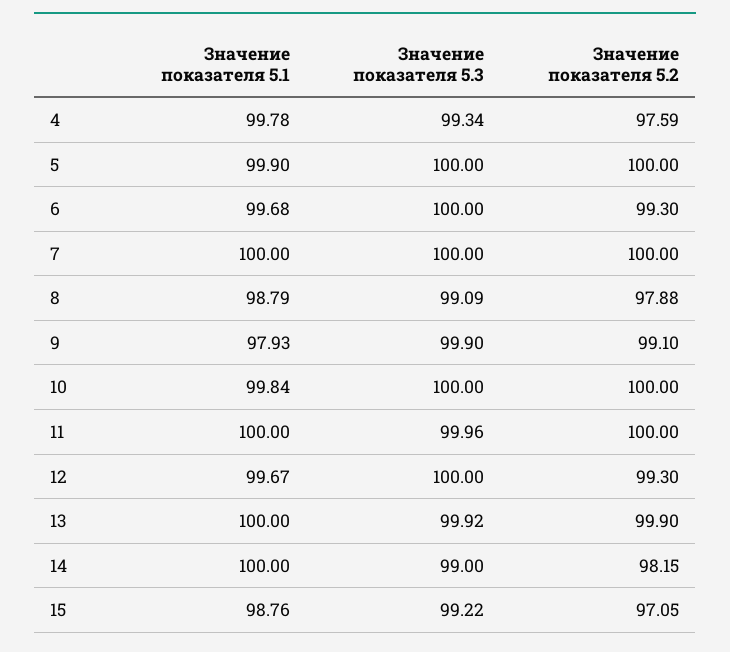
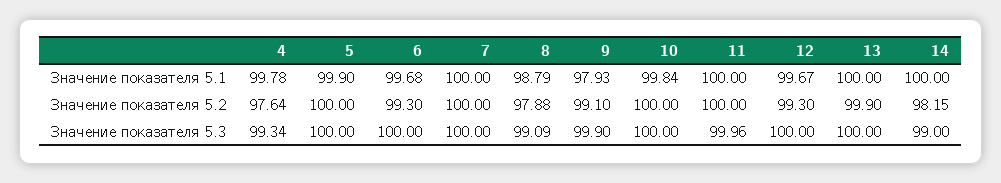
  {
    "Значение показателя 5.1": {
      "4": 99.78,
      "5": 99.9,
      "6": 99.68,
      "7": 100,
      "8": 98.79,
      "9": 97.93,
      "10": 99.84,
      "11": 100,
      "12": 99.67,
      "13": 100,
-     "14": 100,
+     "14": 100
-     "15": 98.76
    },
    "Значение показателя 5.3": {
      "4": 99.34,
      "5": 100,
      "6": 100,
      "7": 100,
      "8": 99.09,
      "9": 99.9,
      "10": 100,
      "11": 99.96,
      "12": 100,
-     "13": 99.92,
+     "13": 100,
-     "14": 99,
+     "14": 99
-     "15": 99.22
    },
    "Значение показателя 5.2": {
-     "4": 97.59,
+     "4": 97.64,
      "5": 100,
      "6": 99.3,
      "7": 100,
      "8": 97.88,
      "9": 99.1,
      "10": 100,
      "11": 100,
      "12": 99.3,
      "13": 99.9,
-     "14": 98.15,
+     "14": 98.15
-     "15": 97.05
    }
  }

